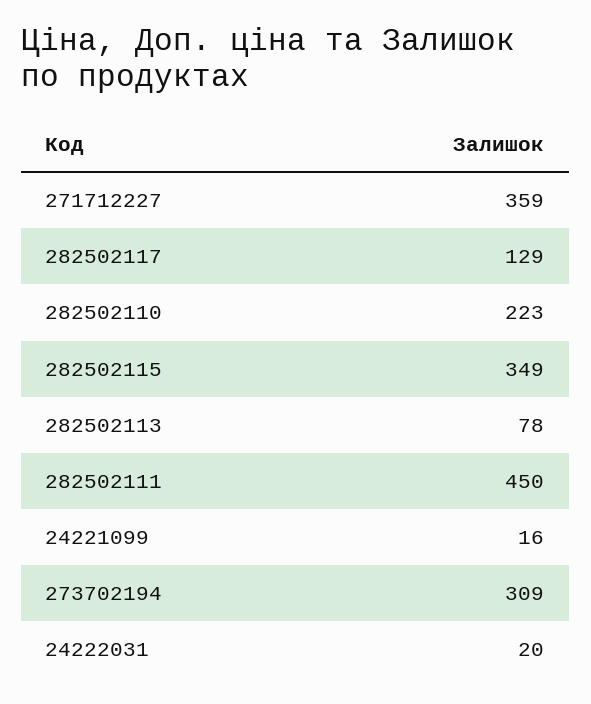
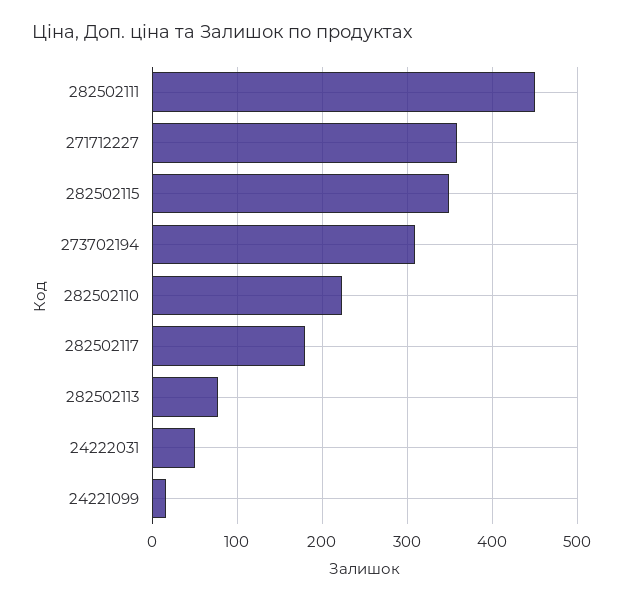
  {
    "271712227": 359,
-   "282502117": 129,
+   "282502117": 180,
    "282502110": 223,
    "282502115": 349,
    "282502113": 78,
    "282502111": 450,
    "24221099": 16,
    "273702194": 309,
-   "24222031": 20
+   "24222031": 50
  }

